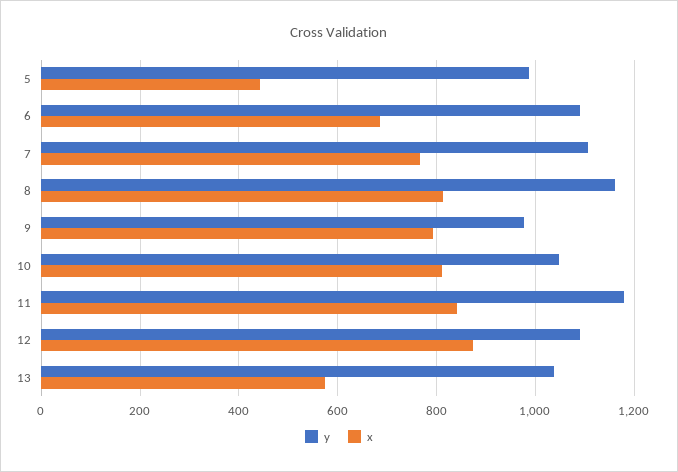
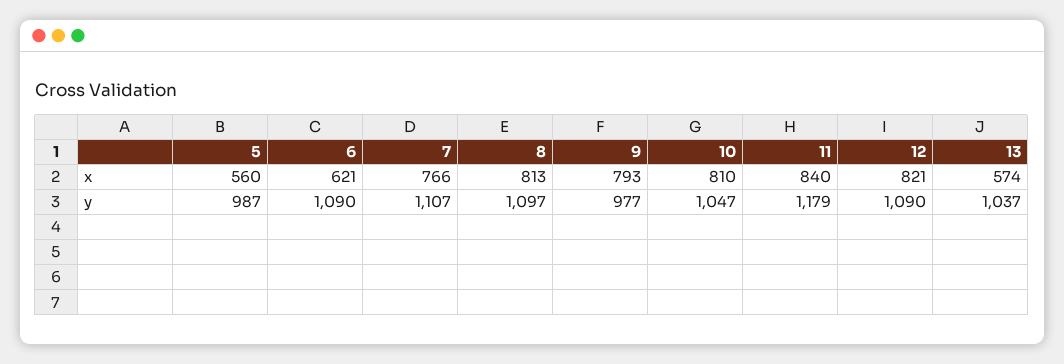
  {
    "y": {
      "5": 987,
      "6": 1090,
      "7": 1107,
-     "8": 1160,
+     "8": 1097,
      "9": 977,
      "10": 1047,
      "11": 1179,
      "12": 1090,
      "13": 1037
    },
    "x": {
-     "5": 440,
+     "5": 560,
-     "6": 680,
+     "6": 621,
      "7": 766,
      "8": 813,
      "9": 793,
      "10": 810,
      "11": 840,
-     "12": 880,
+     "12": 821,
      "13": 574
    }
  }

